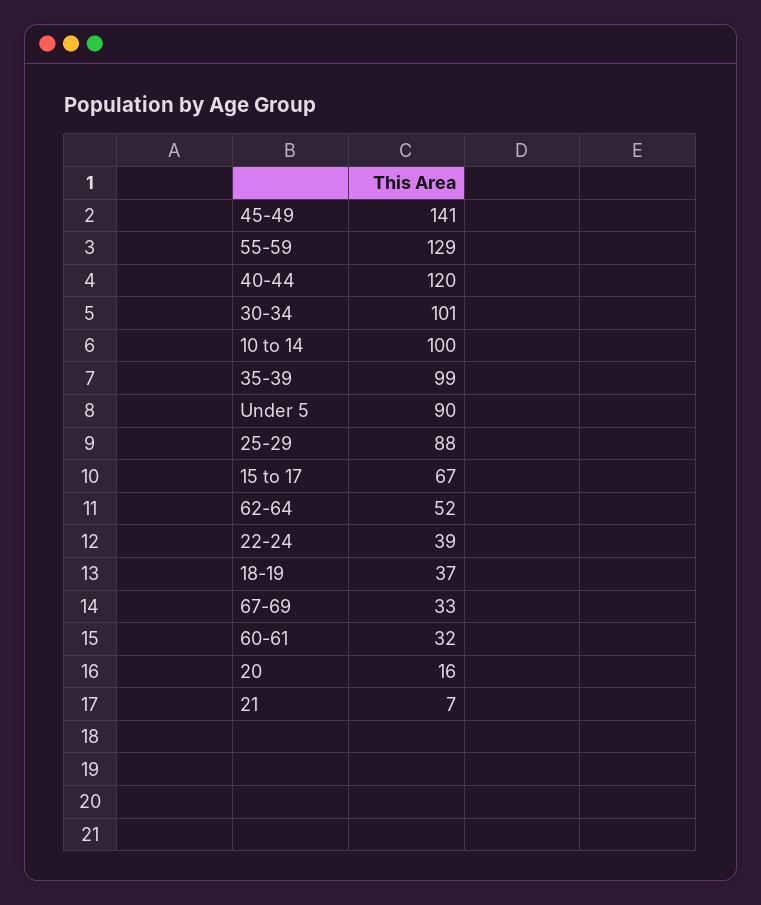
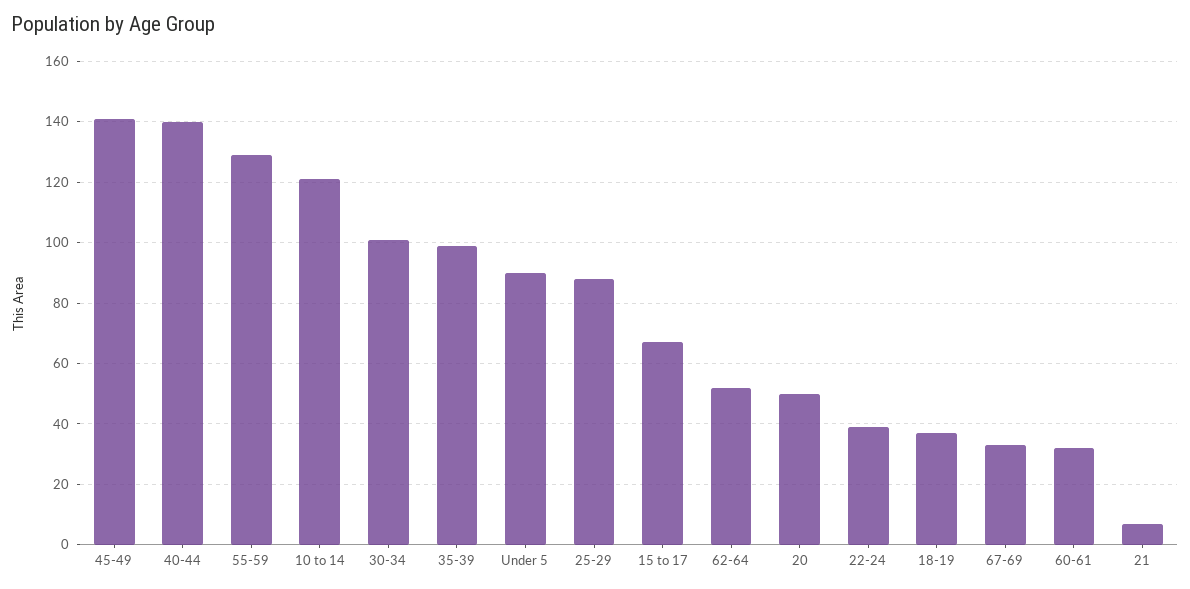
  {
    "45-49": 141,
    "55-59": 129,
-   "40-44": 120,
+   "40-44": 140,
    "30-34": 101,
-   "10 to 14": 100,
+   "10 to 14": 120,
    "35-39": 99,
    "Under 5": 90,
    "25-29": 88,
    "15 to 17": 67,
    "62-64": 52,
    "22-24": 39,
    "18-19": 37,
    "67-69": 33,
    "60-61": 32,
-   "20": 16,
+   "20": 50,
    "21": 7
  }

